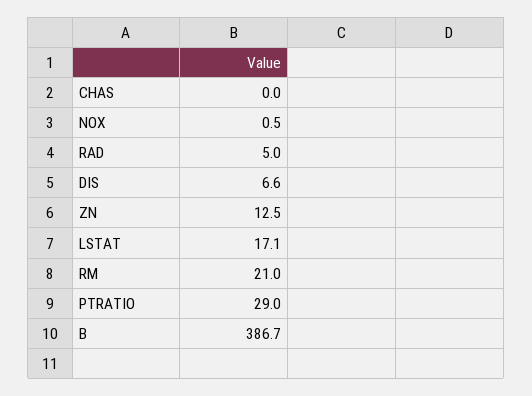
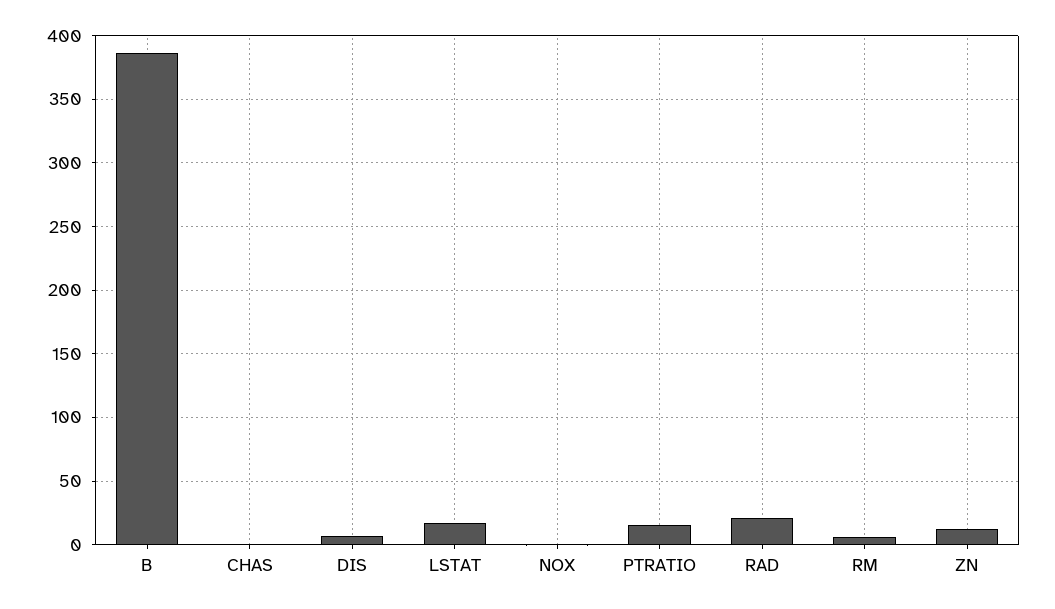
  {
    "CHAS": 0,
    "NOX": 0.5,
-   "RAD": 5,
+   "RAD": 20,
    "DIS": 6.6,
    "ZN": 12.5,
    "LSTAT": 17.1,
-   "RM": 21,
+   "RM": 5,
-   "PTRATIO": 29,
+   "PTRATIO": 15,
    "B": 386.7
  }

